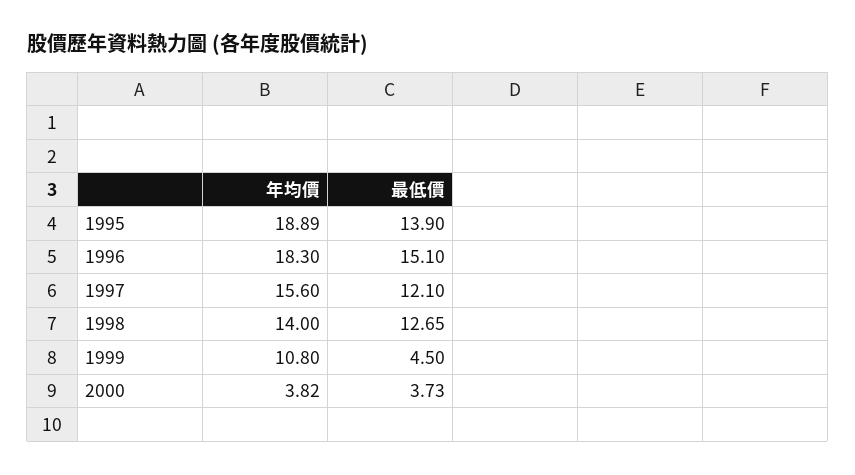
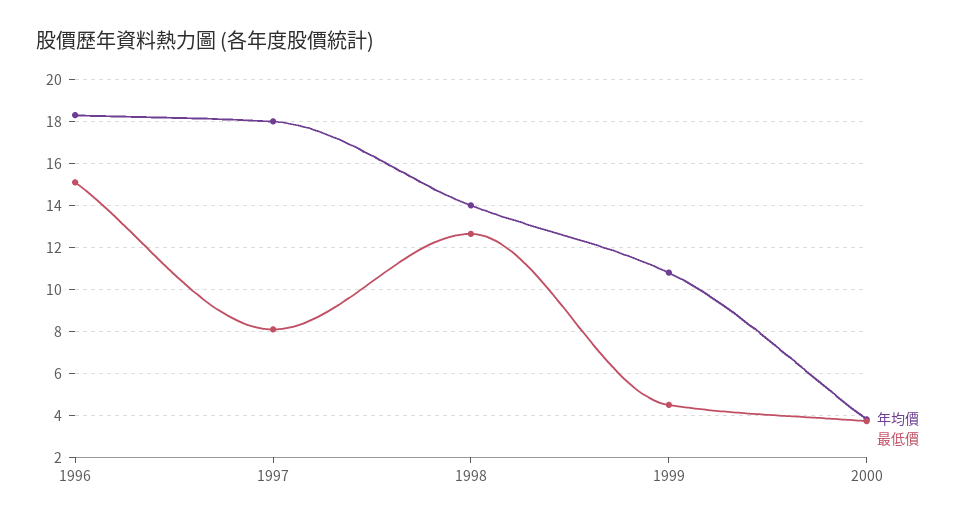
  {
    "年均價": {
-     "1995": 18.89,
      "1996": 18.3,
-     "1997": 15.6,
+     "1997": 18,
      "1998": 14,
      "1999": 10.8,
      "2000": 3.82
    },
    "最低價": {
-     "1995": 13.9,
      "1996": 15.1,
-     "1997": 12.1,
+     "1997": 8,
      "1998": 12.65,
      "1999": 4.5,
      "2000": 3.73
    }
  }

